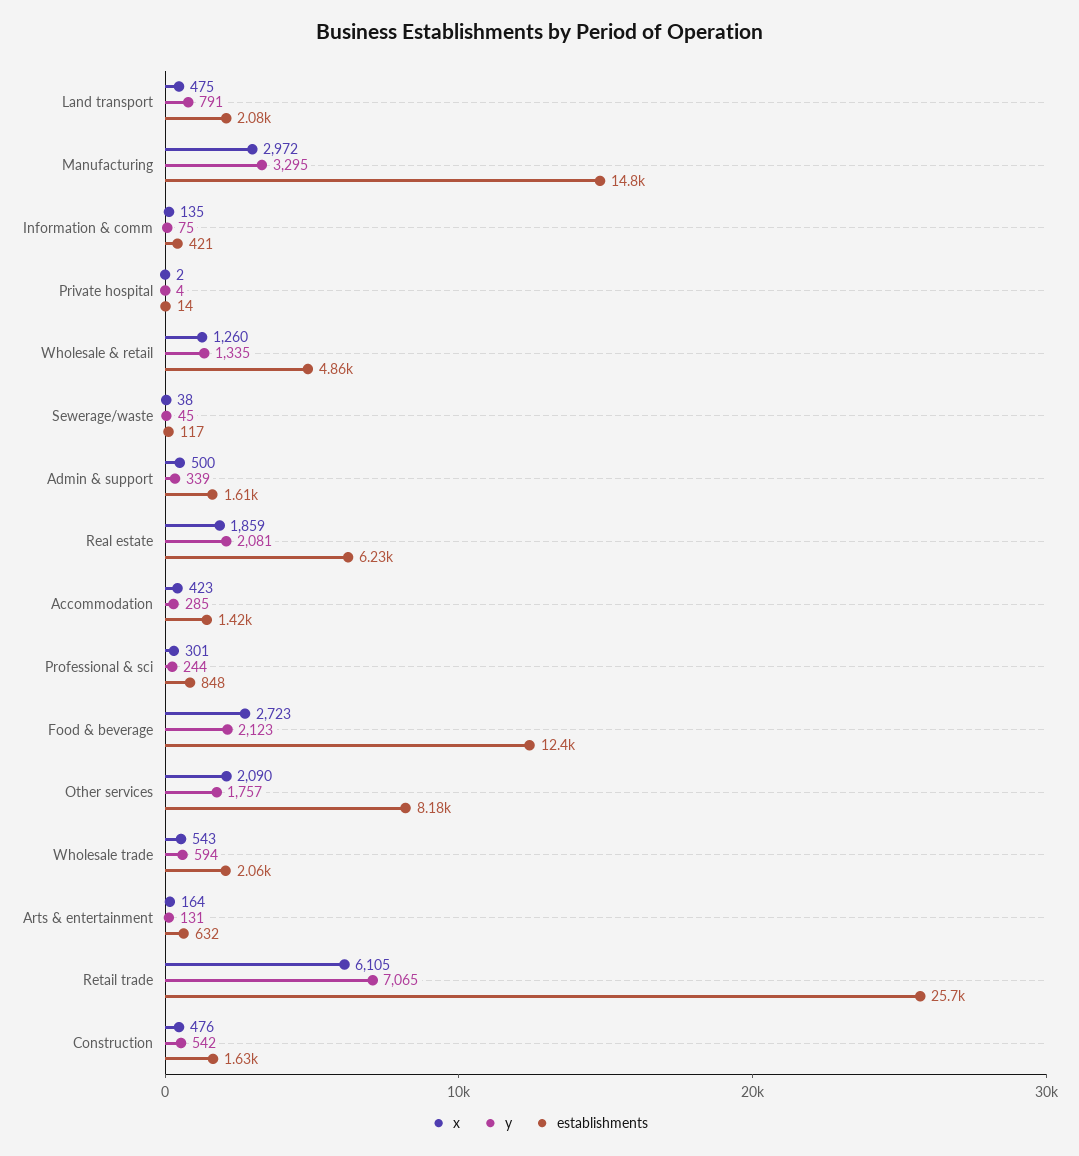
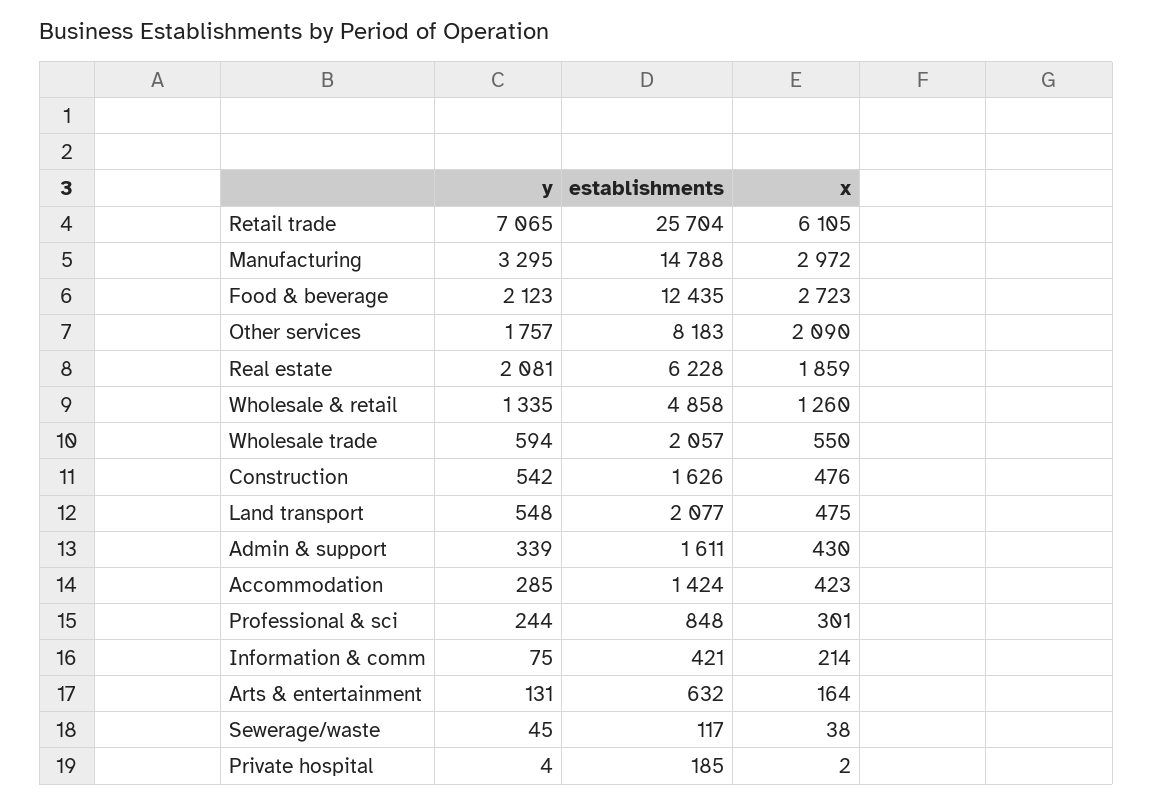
  {
    "x": {
      "Land transport": 475,
      "Manufacturing": 2972,
-     "Information & comm": 135,
+     "Information & comm": 214,
      "Private hospital": 2,
      "Wholesale & retail": 1260,
      "Sewerage/waste": 38,
-     "Admin & support": 500,
+     "Admin & support": 430,
      "Real estate": 1859,
      "Accommodation": 423,
      "Professional & sci": 301,
      "Food & beverage": 2723,
      "Other services": 2090,
-     "Wholesale trade": 543,
+     "Wholesale trade": 550,
      "Arts & entertainment": 164,
      "Retail trade": 6105,
      "Construction": 476
    },
    "y": {
-     "Land transport": 791,
+     "Land transport": 548,
      "Manufacturing": 3295,
      "Information & comm": 75,
      "Private hospital": 4,
      "Wholesale & retail": 1335,
      "Sewerage/waste": 45,
      "Admin & support": 339,
      "Real estate": 2081,
      "Accommodation": 285,
      "Professional & sci": 244,
      "Food & beverage": 2123,
      "Other services": 1757,
      "Wholesale trade": 594,
      "Arts & entertainment": 131,
      "Retail trade": 7065,
      "Construction": 542
    },
    "establishments": {
      "Land transport": 2077,
      "Manufacturing": 14788,
      "Information & comm": 421,
-     "Private hospital": 14,
+     "Private hospital": 185,
      "Wholesale & retail": 4858,
      "Sewerage/waste": 117,
      "Admin & support": 1611,
      "Real estate": 6228,
      "Accommodation": 1424,
      "Professional & sci": 848,
      "Food & beverage": 12435,
      "Other services": 8183,
      "Wholesale trade": 2057,
      "Arts & entertainment": 632,
      "Retail trade": 25704,
      "Construction": 1626
    }
  }

